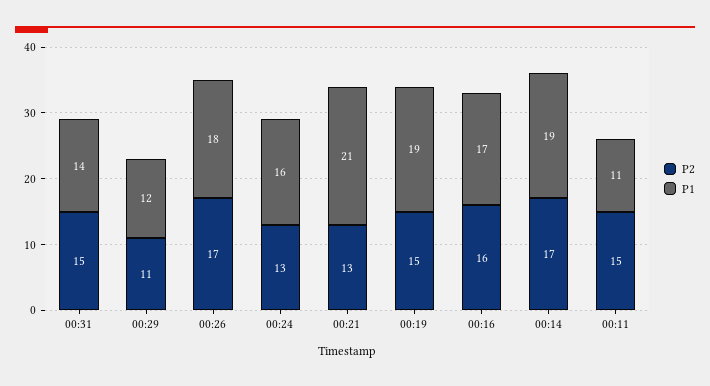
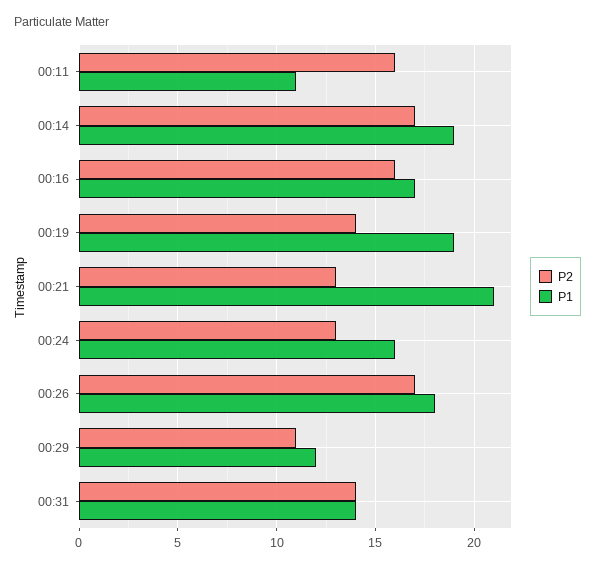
  {
    "P2": {
-     "00:31": 15,
+     "00:31": 14,
      "00:29": 11,
      "00:26": 17,
      "00:24": 13,
      "00:21": 13,
-     "00:19": 15,
+     "00:19": 14,
      "00:16": 16,
      "00:14": 17,
-     "00:11": 15
+     "00:11": 16
    },
    "P1": {
      "00:31": 14,
      "00:29": 12,
      "00:26": 18,
      "00:24": 16,
      "00:21": 21,
      "00:19": 19,
      "00:16": 17,
      "00:14": 19,
      "00:11": 11
    }
  }

